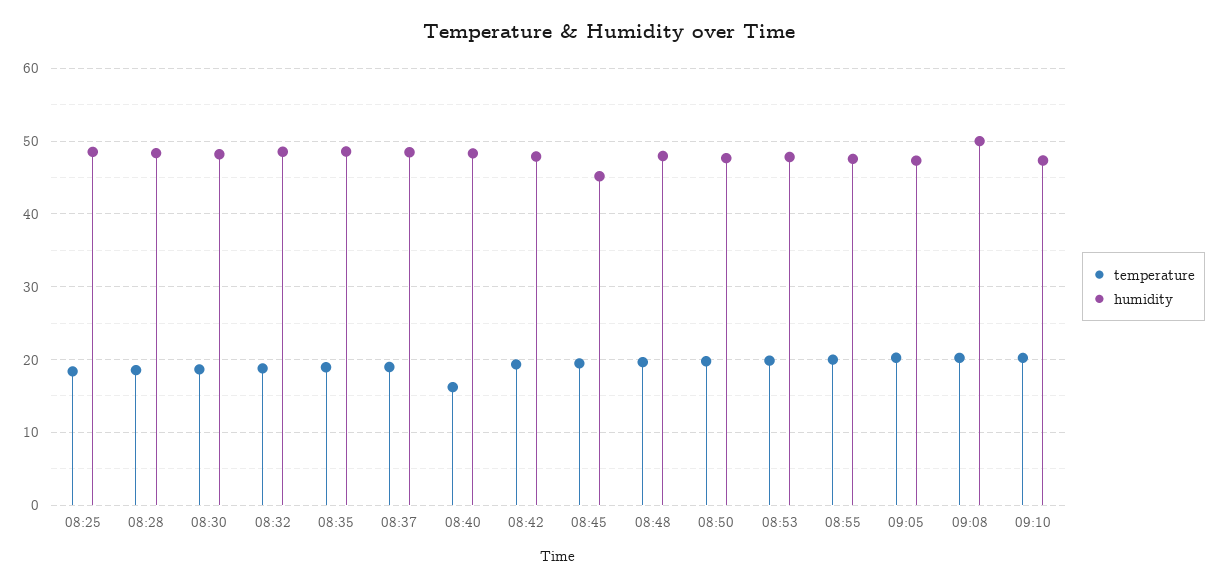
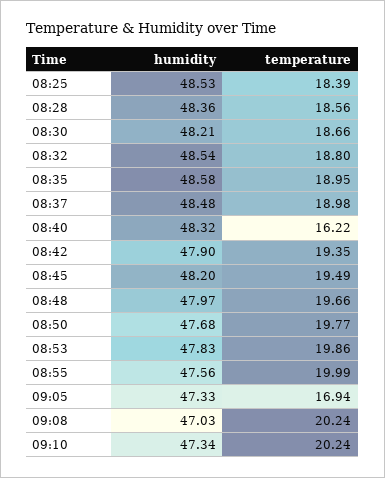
  {
    "temperature": {
      "08:25": 18.39,
      "08:28": 18.56,
      "08:30": 18.66,
      "08:32": 18.8,
      "08:35": 18.95,
      "08:37": 18.98,
      "08:40": 16.22,
      "08:42": 19.35,
      "08:45": 19.49,
      "08:48": 19.66,
      "08:50": 19.77,
      "08:53": 19.86,
      "08:55": 19.99,
-     "09:05": 20,
+     "09:05": 16.94,
      "09:08": 20.24,
      "09:10": 20.24
    },
    "humidity": {
      "08:25": 48.53,
      "08:28": 48.36,
      "08:30": 48.21,
      "08:32": 48.54,
      "08:35": 48.58,
      "08:37": 48.48,
      "08:40": 48.32,
      "08:42": 47.9,
-     "08:45": 45,
+     "08:45": 48.2,
      "08:48": 47.97,
      "08:50": 47.68,
      "08:53": 47.83,
      "08:55": 47.56,
      "09:05": 47.33,
-     "09:08": 50,
+     "09:08": 47.03,
      "09:10": 47.34
    }
  }

